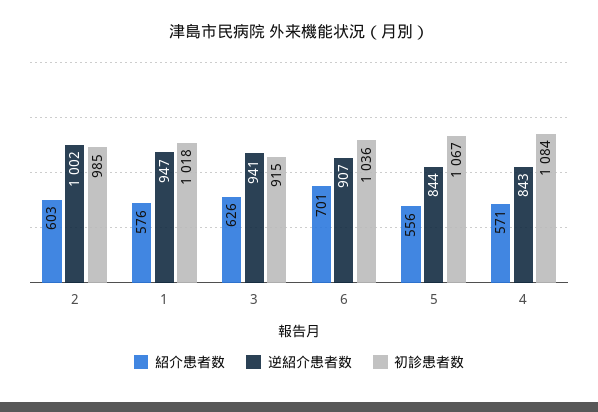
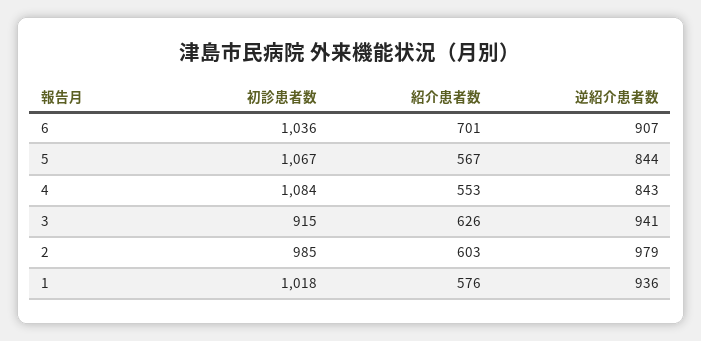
  {
    "紹介患者数": {
      "2": 603,
      "1": 576,
      "3": 626,
      "6": 701,
-     "5": 556,
+     "5": 567,
-     "4": 571
+     "4": 553
    },
    "逆紹介患者数": {
-     "2": 1002,
+     "2": 979,
-     "1": 947,
+     "1": 936,
      "3": 941,
      "6": 907,
      "5": 844,
      "4": 843
    },
    "初診患者数": {
      "2": 985,
      "1": 1018,
      "3": 915,
      "6": 1036,
      "5": 1067,
      "4": 1084
    }
  }

